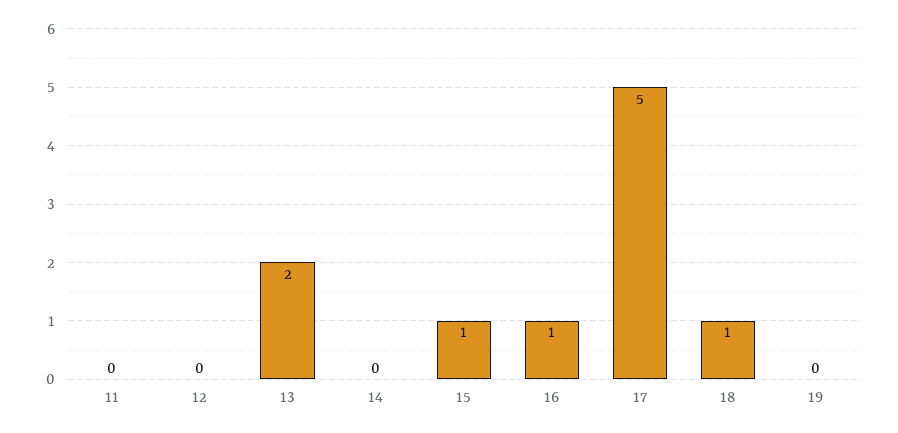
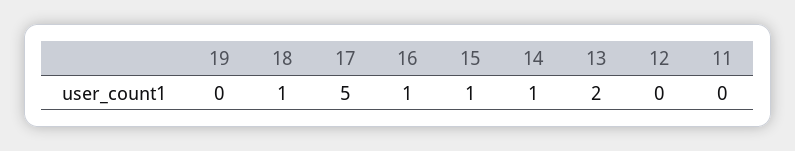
  {
    "11": 0,
    "12": 0,
    "13": 2,
-   "14": 0,
+   "14": 1,
    "15": 1,
    "16": 1,
    "17": 5,
    "18": 1,
    "19": 0
  }

